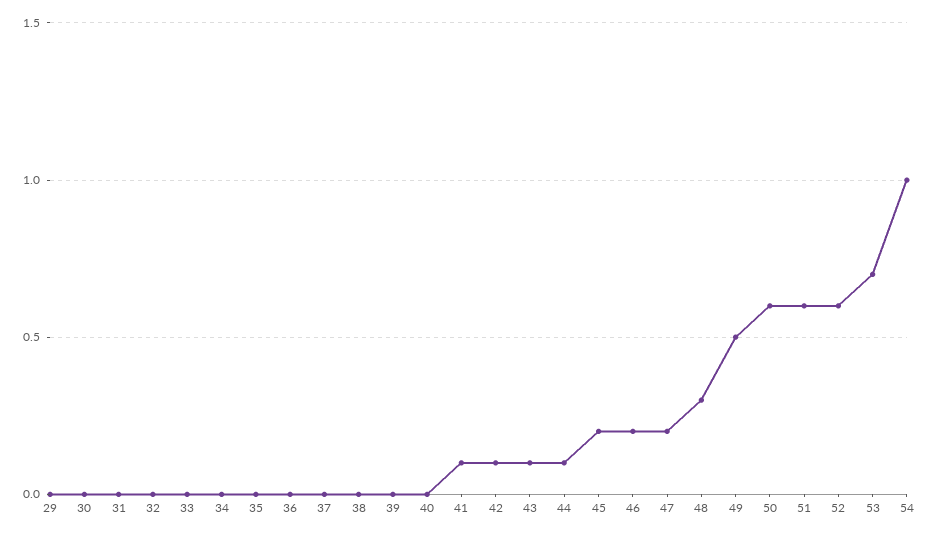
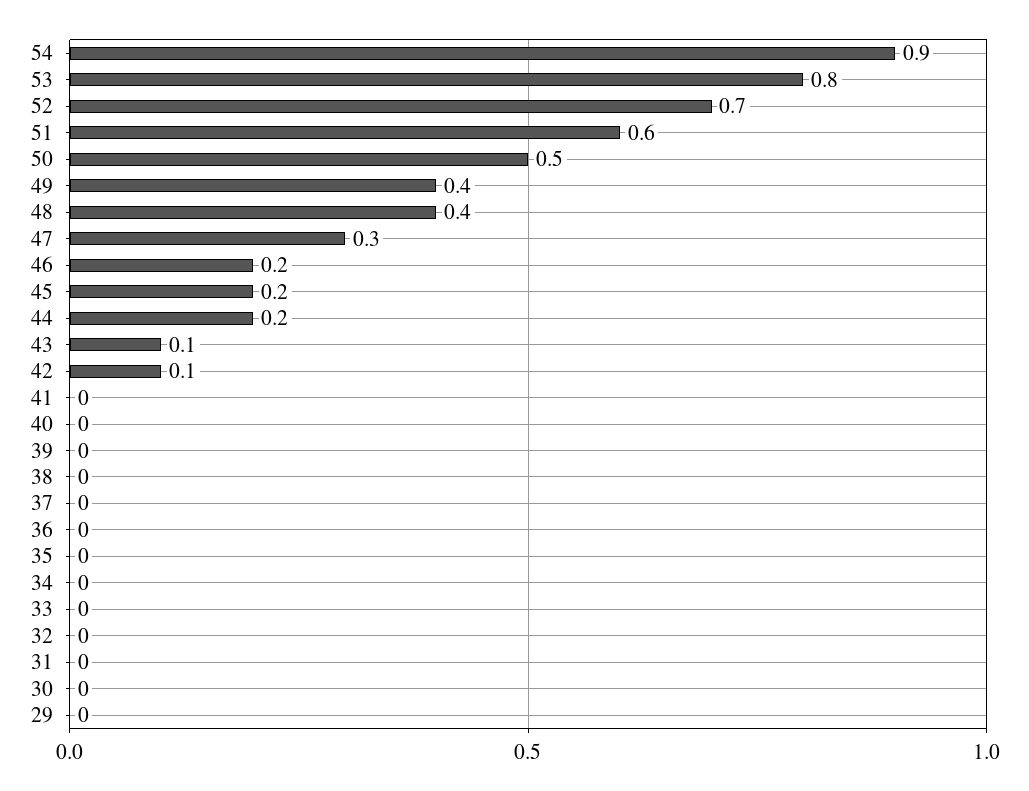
  {
    "29": 0,
    "30": 0,
    "31": 0,
    "32": 0,
    "33": 0,
    "34": 0,
    "35": 0,
    "36": 0,
    "37": 0,
    "38": 0,
    "39": 0,
    "40": 0,
-   "41": 0.1,
+   "41": 0,
    "42": 0.1,
    "43": 0.1,
-   "44": 0.1,
+   "44": 0.2,
    "45": 0.2,
    "46": 0.2,
-   "47": 0.2,
+   "47": 0.3,
-   "48": 0.3,
+   "48": 0.4,
-   "49": 0.5,
+   "49": 0.4,
-   "50": 0.6,
+   "50": 0.5,
    "51": 0.6,
-   "52": 0.6,
+   "52": 0.7,
-   "53": 0.7,
+   "53": 0.8,
-   "54": 1
+   "54": 0.9
  }

